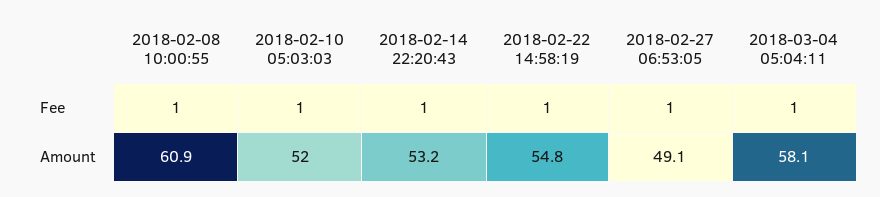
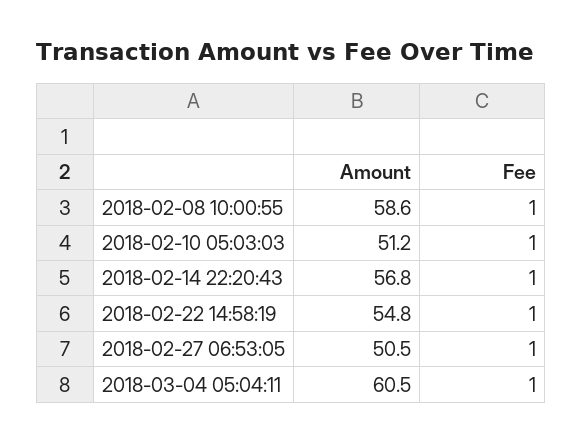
  {
    "2018-02-08 10:00:55": {
      "Fee": 1,
-     "Amount": 60.9
+     "Amount": 58.6
    },
    "2018-02-10 05:03:03": {
      "Fee": 1,
-     "Amount": 52
+     "Amount": 51.2
    },
    "2018-02-14 22:20:43": {
      "Fee": 1,
-     "Amount": 53.2
+     "Amount": 56.8
    },
    "2018-02-22 14:58:19": {
      "Fee": 1,
      "Amount": 54.8
    },
    "2018-02-27 06:53:05": {
      "Fee": 1,
-     "Amount": 49.1
+     "Amount": 50.5
    },
    "2018-03-04 05:04:11": {
      "Fee": 1,
-     "Amount": 58.1
+     "Amount": 60.5
    }
  }

